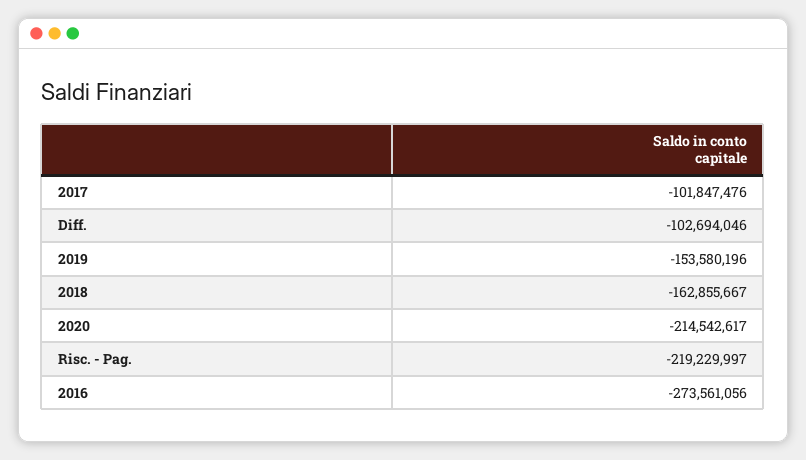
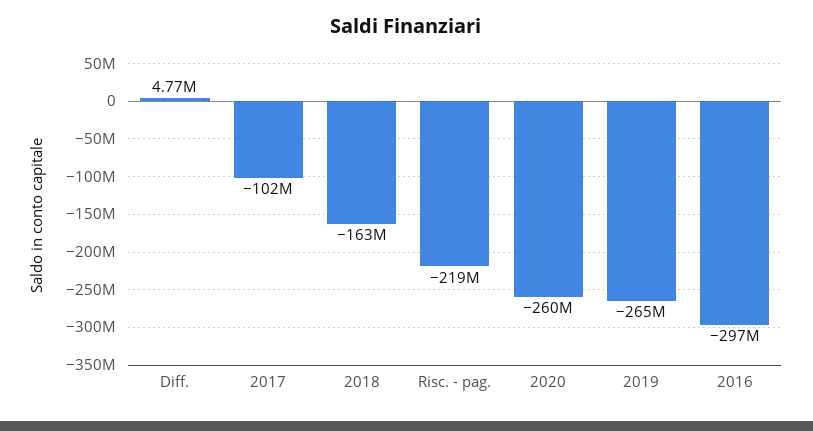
  {
    "2017": -101847476,
-   "Diff.": -102694046,
+   "Diff.": 4770000,
-   "2019": -153580196,
+   "2019": -265000000,
    "2018": -162855667,
-   "2020": -214542617,
+   "2020": -260000000,
    "Risc. - Pag.": -219229997,
-   "2016": -273561056
+   "2016": -297000000
  }

